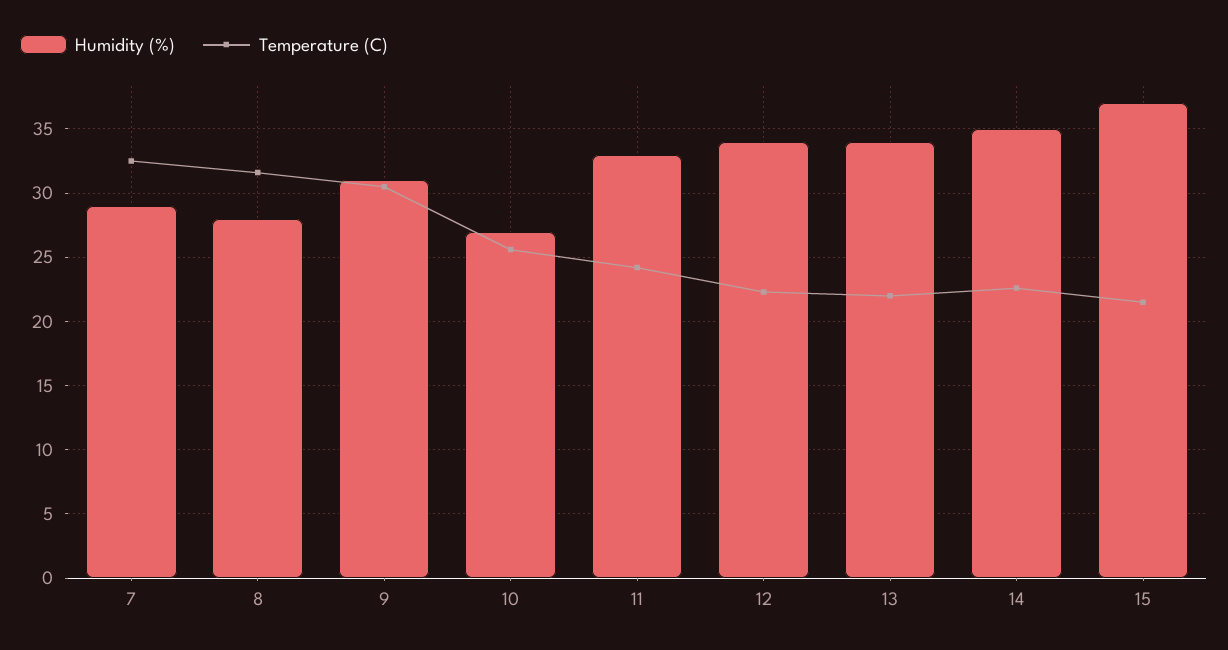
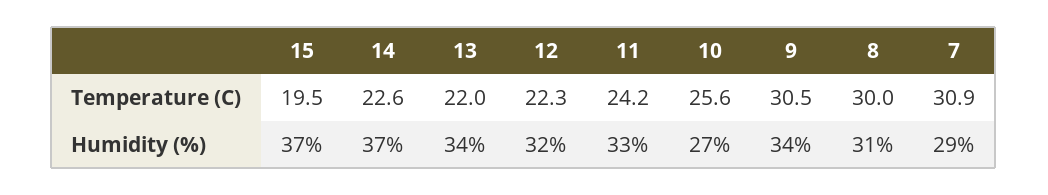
  {
    "Humidity (%)": {
      "7": 29,
-     "8": 28,
+     "8": 31,
-     "9": 31,
+     "9": 34,
      "10": 27,
      "11": 33,
-     "12": 34,
+     "12": 32,
      "13": 34,
-     "14": 35,
+     "14": 37,
      "15": 37
    },
    "Temperature (C)": {
-     "7": 32.5,
+     "7": 30.9,
-     "8": 31.5,
+     "8": 30,
      "9": 30.5,
      "10": 25.6,
      "11": 24.2,
      "12": 22.3,
      "13": 22,
      "14": 22.6,
-     "15": 21.5
+     "15": 19.5
    }
  }

